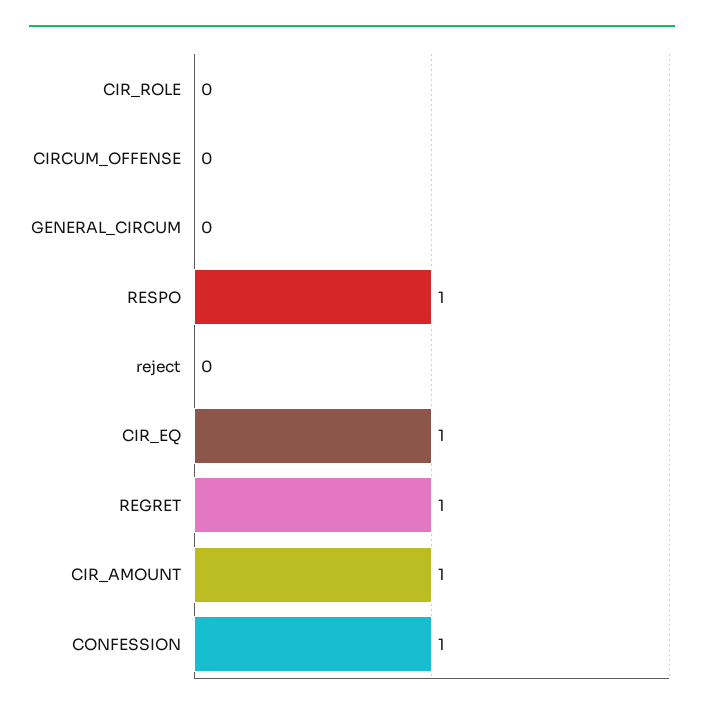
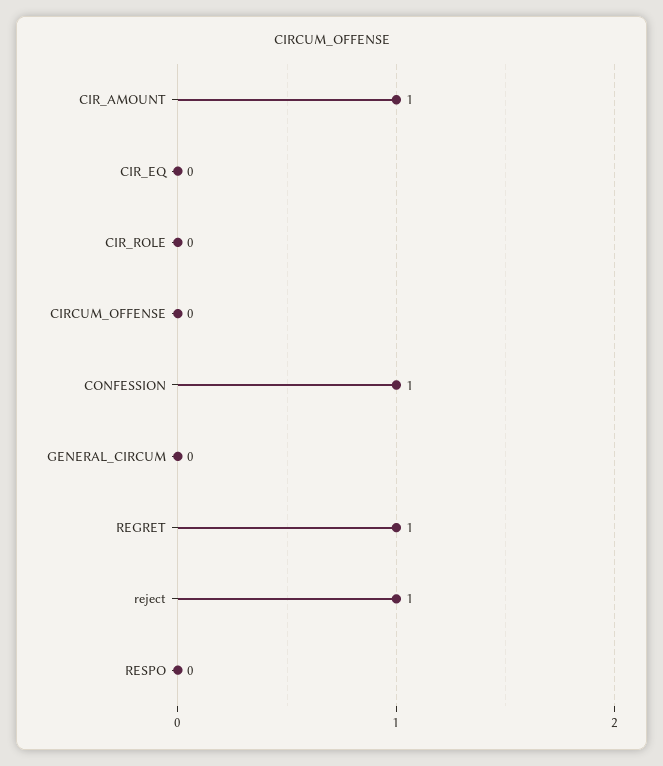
  {
    "CIR_ROLE": 0,
    "CIRCUM_OFFENSE": 0,
    "GENERAL_CIRCUM": 0,
-   "RESPO": 1,
+   "RESPO": 0,
-   "reject": 0,
+   "reject": 1,
-   "CIR_EQ": 1,
+   "CIR_EQ": 0,
    "REGRET": 1,
    "CIR_AMOUNT": 1,
    "CONFESSION": 1
  }

